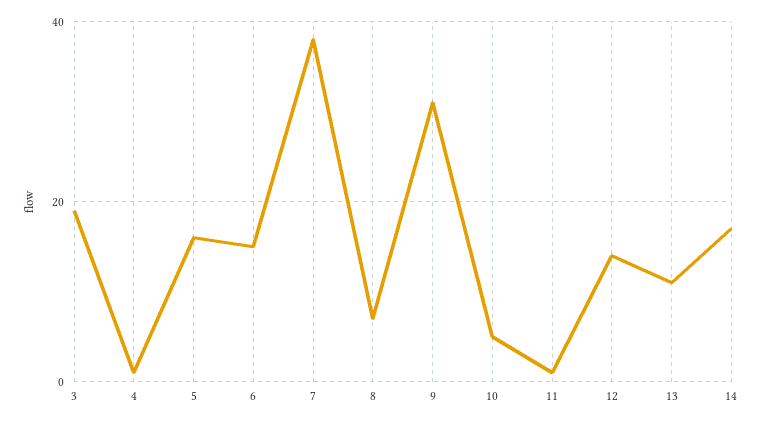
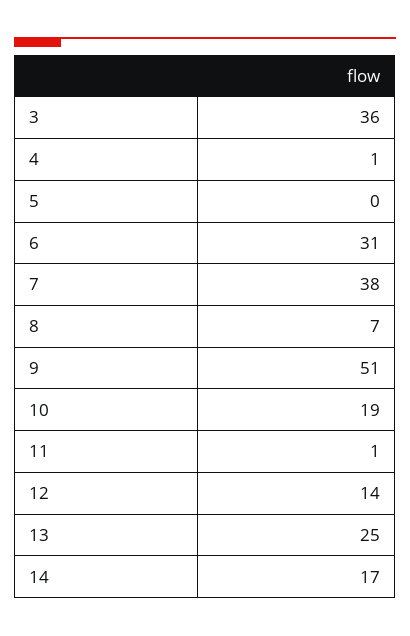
  {
-   "3": 20,
+   "3": 36,
    "4": 1,
-   "5": 15,
+   "5": 0,
-   "6": 15,
+   "6": 31,
    "7": 38,
    "8": 7,
-   "9": 30,
+   "9": 51,
-   "10": 5,
+   "10": 19,
    "11": 1,
    "12": 14,
-   "13": 10,
+   "13": 25,
    "14": 17
  }

